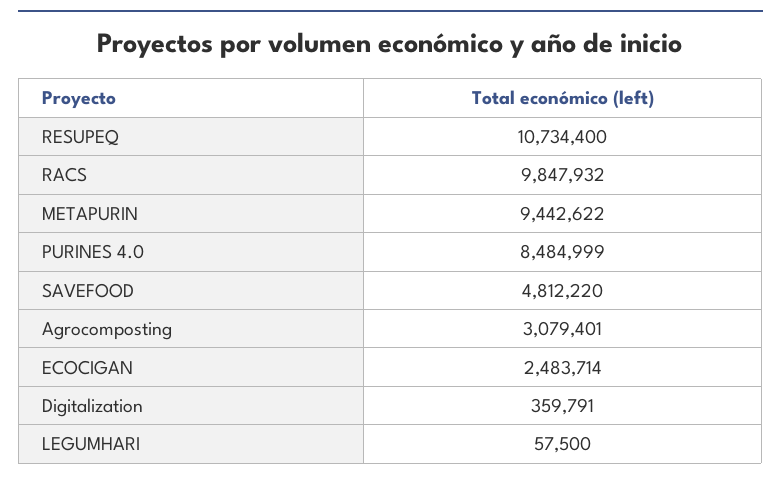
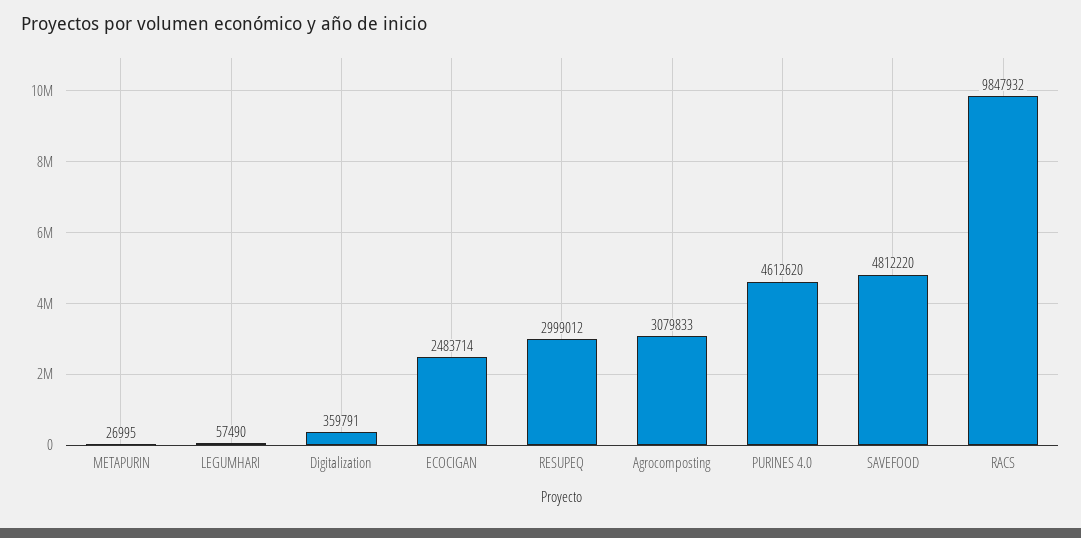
  {
-   "RESUPEQ": 10734400,
+   "RESUPEQ": 2999012,
    "RACS": 9847932,
-   "METAPURIN": 9442622,
+   "METAPURIN": 26995,
-   "PURINES 4.0": 8484999,
+   "PURINES 4.0": 4612620,
    "SAVEFOOD": 4812220,
-   "Agrocomposting": 3079401,
+   "Agrocomposting": 3079833,
    "ECOCIGAN": 2483714,
    "Digitalization": 359791,
-   "LEGUMHARI": 57500
+   "LEGUMHARI": 57490
  }

